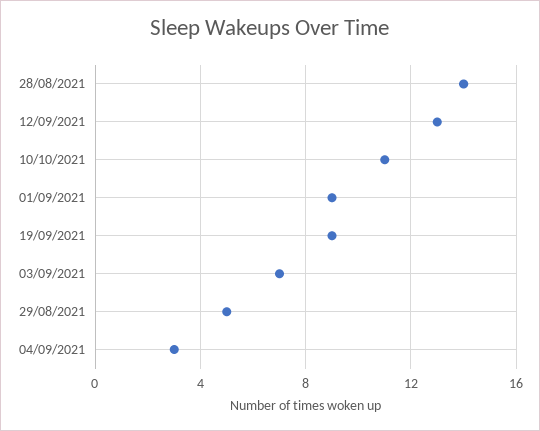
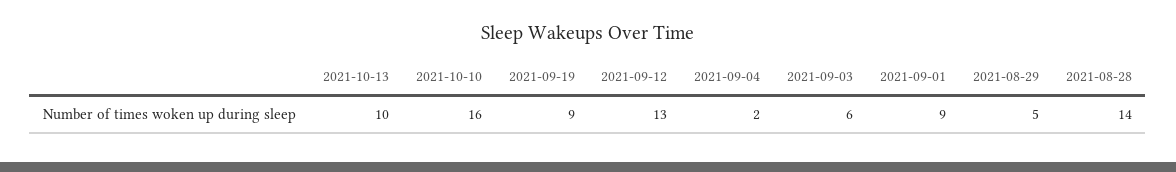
  {
    "28/08/2021": 14,
    "12/09/2021": 13,
-   "10/10/2021": 11,
+   "10/10/2021": 16,
    "01/09/2021": 9,
    "19/09/2021": 9,
-   "03/09/2021": 7,
+   "03/09/2021": 6,
    "29/08/2021": 5,
-   "04/09/2021": 3
+   "04/09/2021": 2,
+   "2021-10-13": 10
  }

